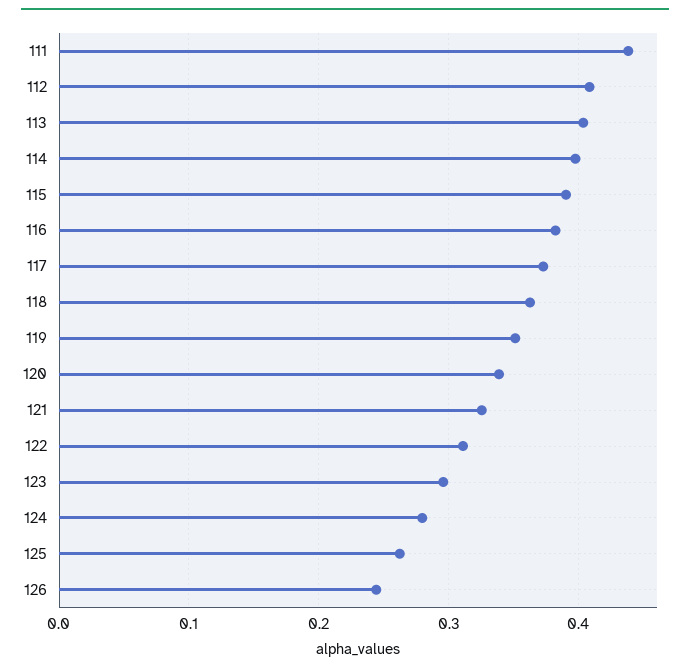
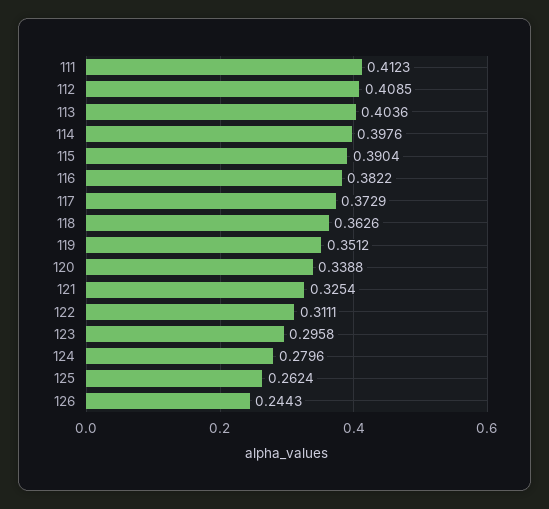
  {
-   "111": 0.44,
+   "111": 0.4123,
    "112": 0.4085,
    "113": 0.4036,
    "114": 0.3976,
    "115": 0.3904,
    "116": 0.3822,
    "117": 0.3729,
    "118": 0.3626,
    "119": 0.3512,
    "120": 0.3388,
    "121": 0.3254,
    "122": 0.3111,
    "123": 0.2958,
    "124": 0.2796,
    "125": 0.2624,
    "126": 0.2443
  }

